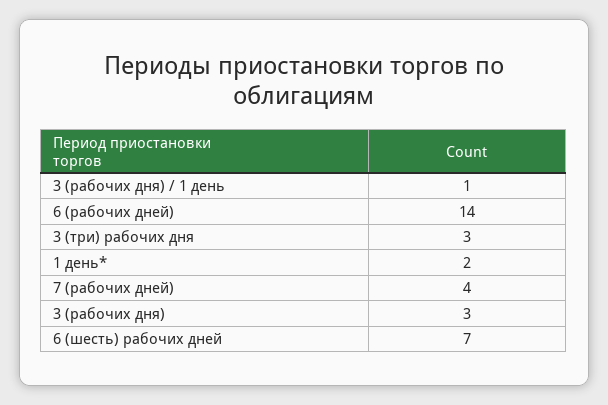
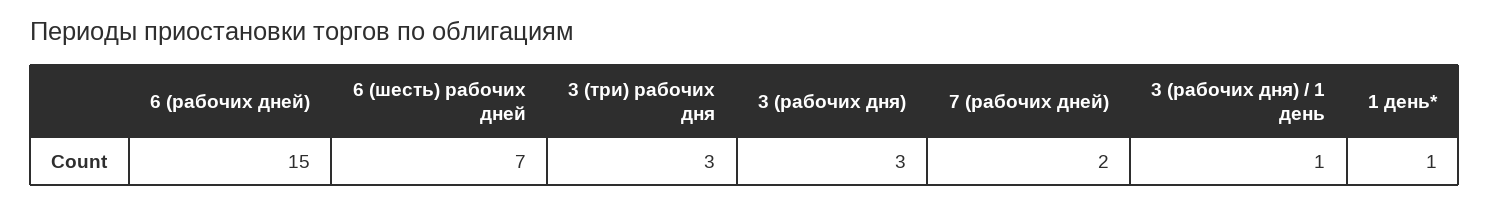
  {
    "3 (рабочих дня) / 1 день": 1,
-   "6 (рабочих дней)": 14,
+   "6 (рабочих дней)": 15,
    "3 (три) рабочих дня": 3,
-   "1 день*": 2,
+   "1 день*": 1,
-   "7 (рабочих дней)": 4,
+   "7 (рабочих дней)": 2,
    "3 (рабочих дня)": 3,
    "6 (шесть) рабочих дней": 7
  }

